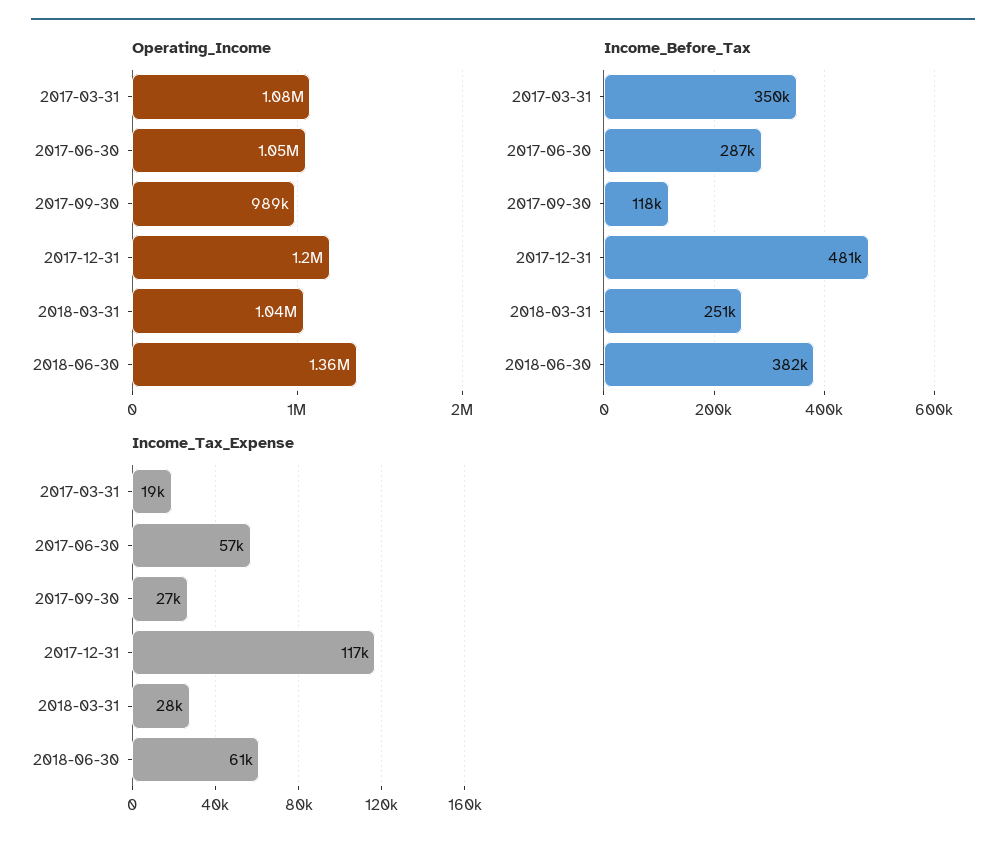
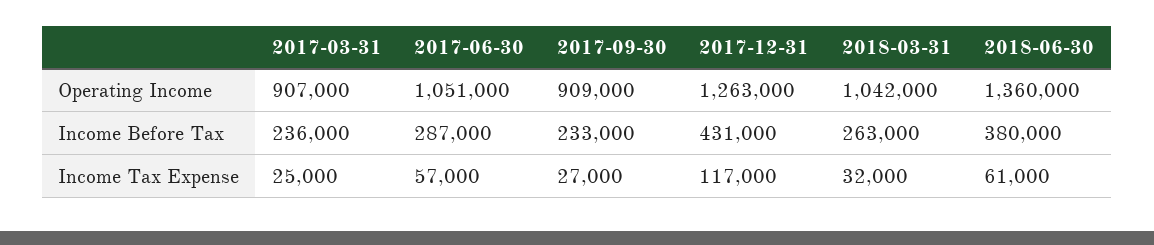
  {
    "Operating_Income": {
-     "2017-03-31": 1080000,
+     "2017-03-31": 907000,
      "2017-06-30": 1051000,
-     "2017-09-30": 989000,
+     "2017-09-30": 909000,
-     "2017-12-31": 1200000,
+     "2017-12-31": 1263000,
      "2018-03-31": 1042000,
      "2018-06-30": 1360000
    },
    "Income_Before_Tax": {
-     "2017-03-31": 350000,
+     "2017-03-31": 236000,
      "2017-06-30": 287000,
-     "2017-09-30": 118000,
+     "2017-09-30": 233000,
-     "2017-12-31": 481000,
+     "2017-12-31": 431000,
-     "2018-03-31": 251000,
+     "2018-03-31": 263000,
-     "2018-06-30": 382000
+     "2018-06-30": 380000
    },
    "Income_Tax_Expense": {
-     "2017-03-31": 19000,
+     "2017-03-31": 25000,
      "2017-06-30": 57000,
      "2017-09-30": 27000,
      "2017-12-31": 117000,
-     "2018-03-31": 28000,
+     "2018-03-31": 32000,
      "2018-06-30": 61000
    }
  }

